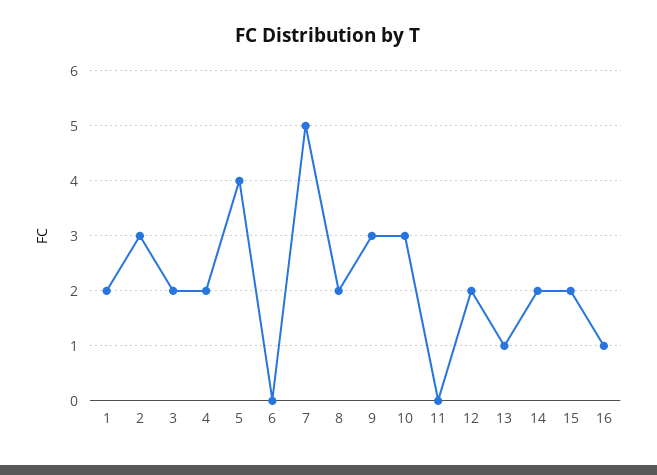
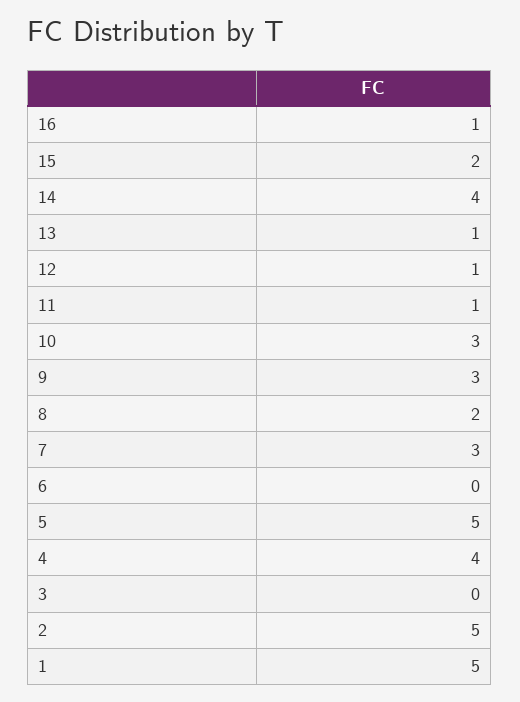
  {
-   "1": 2,
+   "1": 5,
-   "2": 3,
+   "2": 5,
-   "3": 2,
+   "3": 0,
-   "4": 2,
+   "4": 4,
-   "5": 4,
+   "5": 5,
    "6": 0,
-   "7": 5,
+   "7": 3,
    "8": 2,
    "9": 3,
    "10": 3,
-   "11": 0,
+   "11": 1,
-   "12": 2,
+   "12": 1,
    "13": 1,
-   "14": 2,
+   "14": 4,
    "15": 2,
    "16": 1
  }

